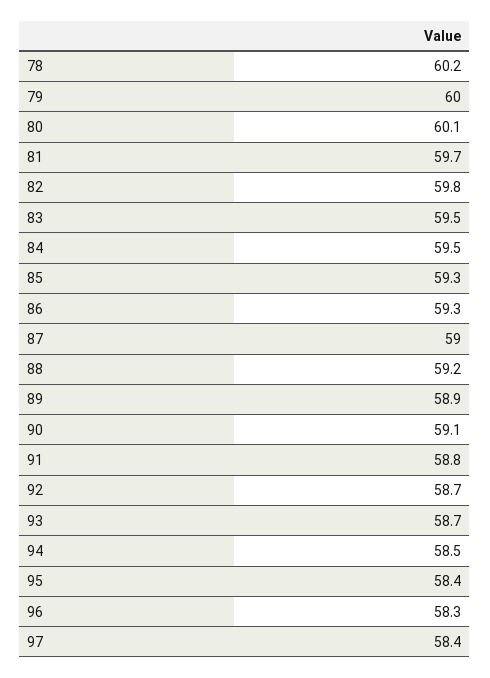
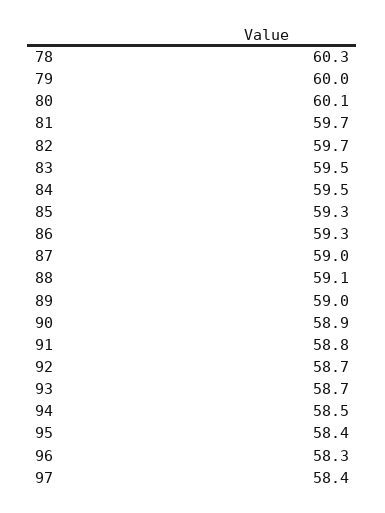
  {
-   "78": 60.2,
+   "78": 60.3,
    "79": 60,
    "80": 60.1,
    "81": 59.7,
-   "82": 59.8,
+   "82": 59.7,
    "83": 59.5,
    "84": 59.5,
    "85": 59.3,
    "86": 59.3,
    "87": 59,
-   "88": 59.2,
+   "88": 59.1,
-   "89": 58.9,
+   "89": 59,
-   "90": 59.1,
+   "90": 58.9,
    "91": 58.8,
    "92": 58.7,
    "93": 58.7,
    "94": 58.5,
    "95": 58.4,
    "96": 58.3,
    "97": 58.4
  }

